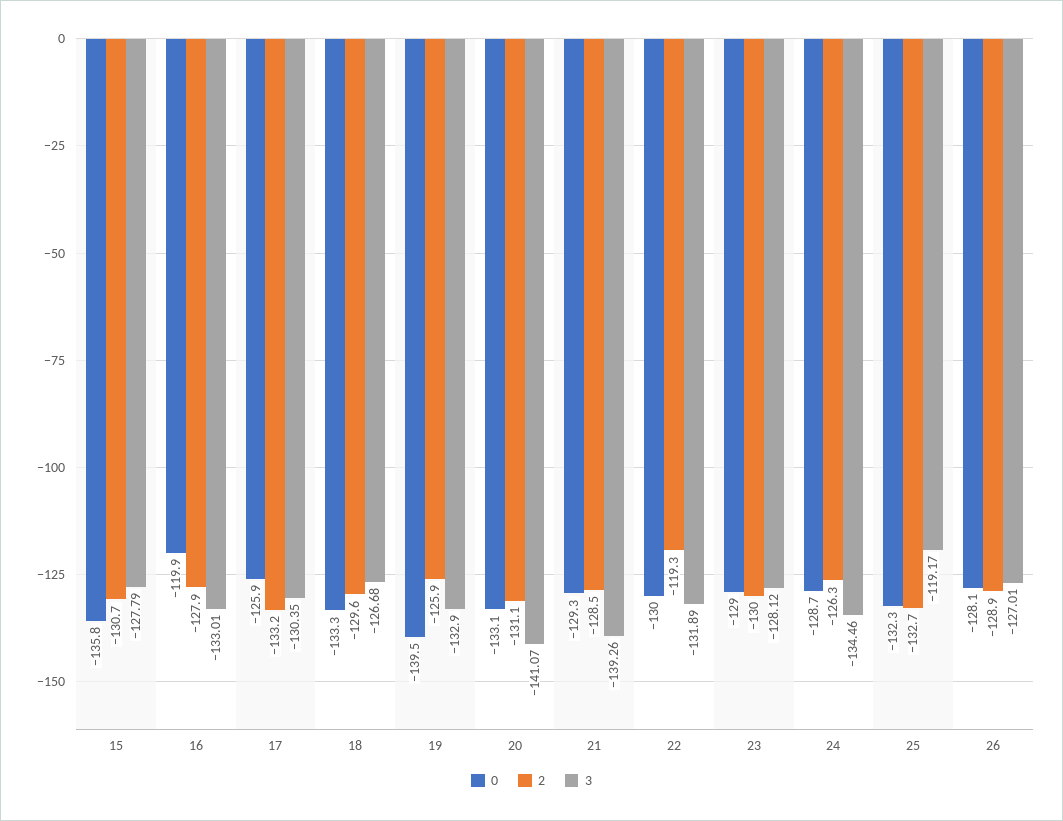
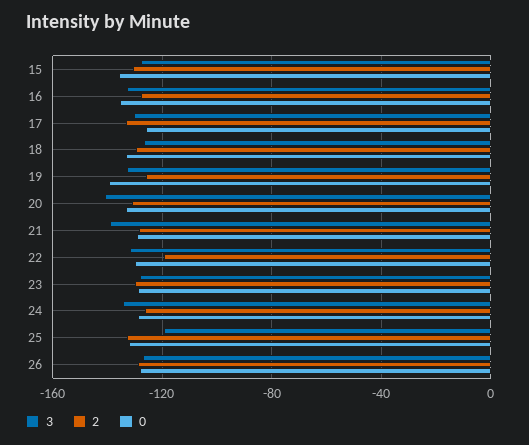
  {
    "0": {
      "15": -135.8,
-     "16": -119.9,
+     "16": -135,
      "17": -125.9,
      "18": -133.3,
      "19": -139.5,
      "20": -133.1,
      "21": -129.3,
      "22": -130,
      "23": -129,
      "24": -128.7,
      "25": -132.3,
      "26": -128.1
    },
    "2": {
      "15": -130.7,
      "16": -127.9,
      "17": -133.2,
      "18": -129.6,
      "19": -125.9,
      "20": -131.1,
      "21": -128.5,
      "22": -119.3,
      "23": -130,
      "24": -126.3,
      "25": -132.7,
      "26": -128.9
    },
    "3": {
      "15": -127.79,
      "16": -133.01,
      "17": -130.35,
      "18": -126.68,
      "19": -132.9,
      "20": -141.07,
      "21": -139.26,
      "22": -131.89,
      "23": -128.12,
      "24": -134.46,
      "25": -119.17,
      "26": -127.01
    }
  }

